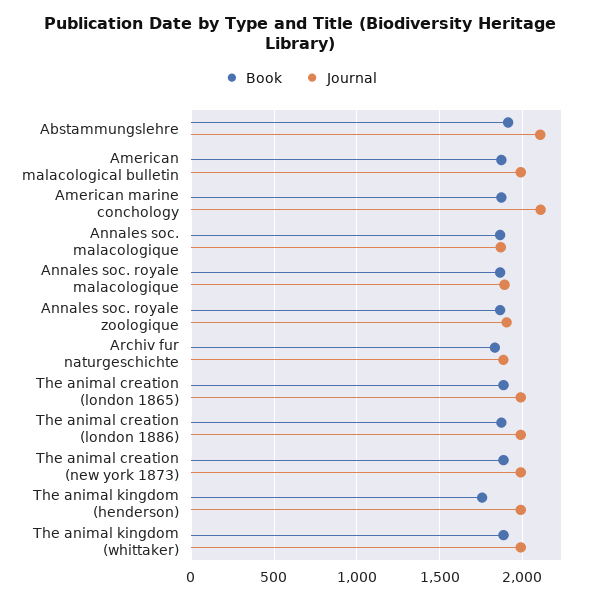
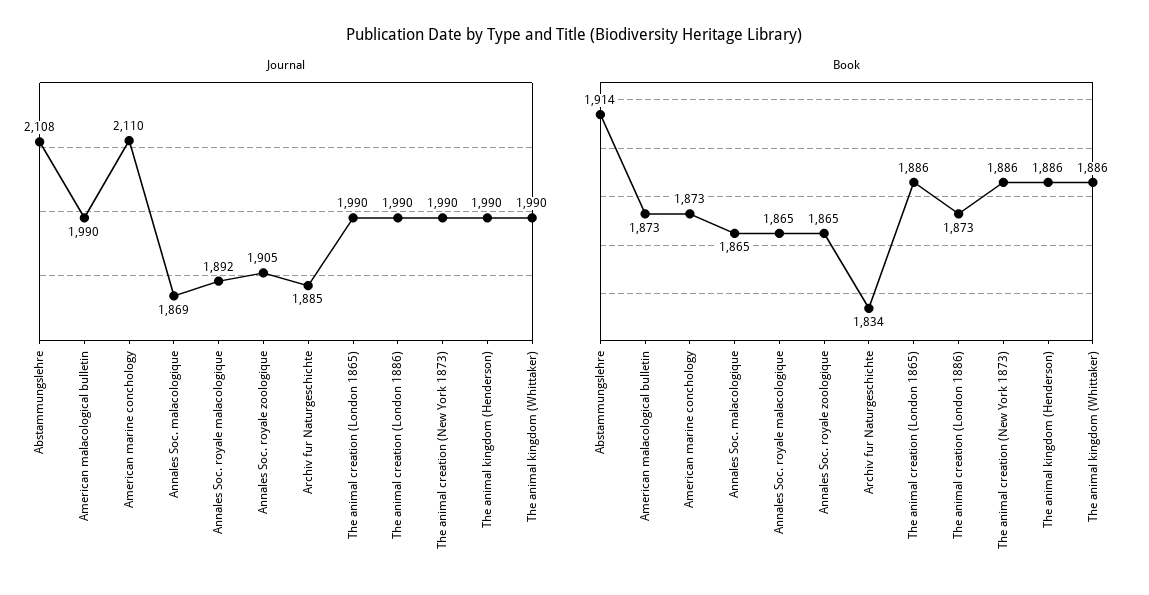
  {
    "Book": {
      "Abstammungslehre": 1914,
      "American malacological bulletin": 1873,
      "American marine conchology": 1873,
      "Annales soc. malacologique": 1865,
      "Annales soc. royale malacologique": 1865,
      "Annales soc. royale zoologique": 1865,
      "Archiv fur naturgeschichte": 1834,
      "The animal creation (london 1865)": 1886,
      "The animal creation (london 1886)": 1873,
      "The animal creation (new york 1873)": 1886,
-     "The animal kingdom (henderson)": 1750,
+     "The animal kingdom (henderson)": 1886,
      "The animal kingdom (whittaker)": 1886
    },
    "Journal": {
      "Abstammungslehre": 2108,
      "American malacological bulletin": 1990,
      "American marine conchology": 2110,
      "Annales soc. malacologique": 1869,
      "Annales soc. royale malacologique": 1892,
      "Annales soc. royale zoologique": 1905,
      "Archiv fur naturgeschichte": 1885,
      "The animal creation (london 1865)": 1990,
      "The animal creation (london 1886)": 1990,
      "The animal creation (new york 1873)": 1990,
      "The animal kingdom (henderson)": 1990,
      "The animal kingdom (whittaker)": 1990
    }
  }

